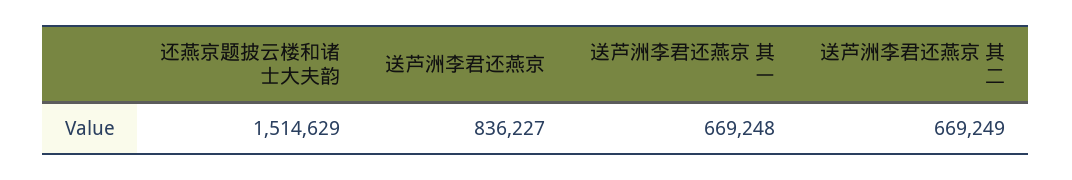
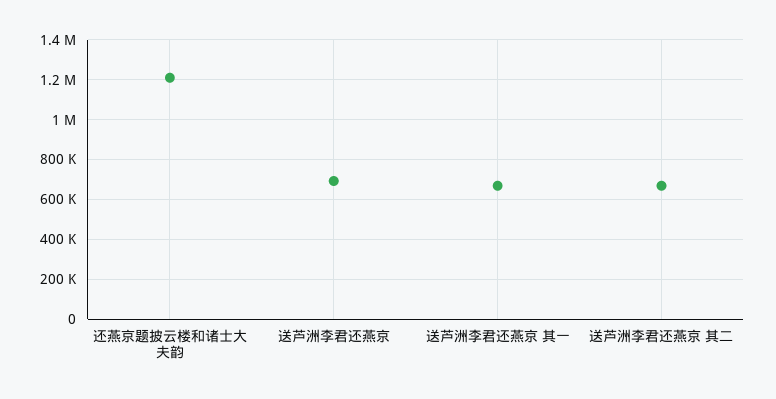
  {
-   "还燕京题披云楼和诸士大夫韵": 1514629,
+   "还燕京题披云楼和诸士大夫韵": 1200000,
-   "送芦洲李君还燕京": 836227,
+   "送芦洲李君还燕京": 700000,
    "送芦洲李君还燕京 其一": 669248,
    "送芦洲李君还燕京 其二": 669249
  }

